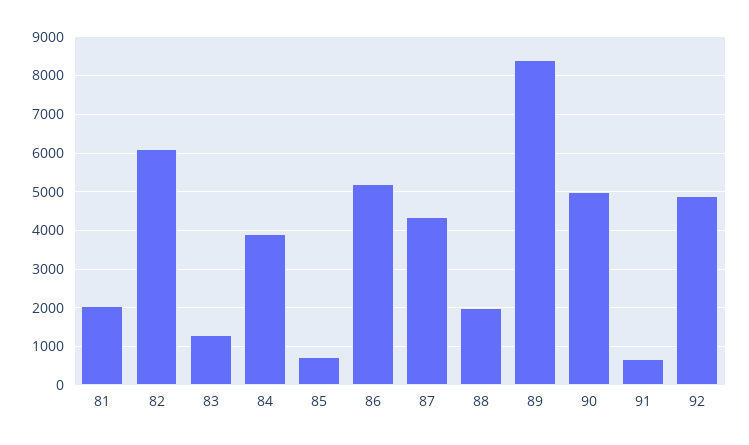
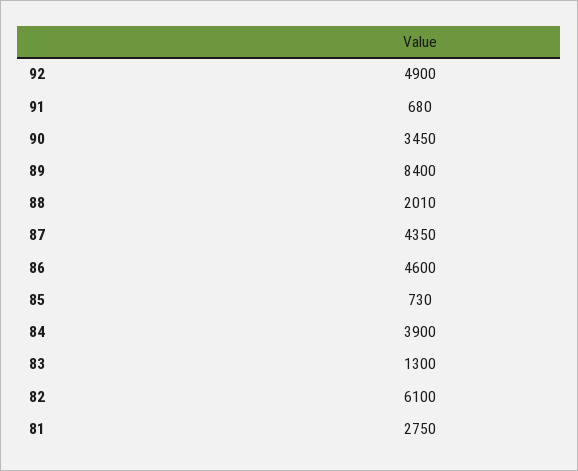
  {
-   "81": 2000,
+   "81": 2750,
    "82": 6100,
    "83": 1300,
    "84": 3900,
    "85": 730,
-   "86": 5200,
+   "86": 4600,
    "87": 4350,
    "88": 2010,
    "89": 8400,
-   "90": 5000,
+   "90": 3450,
    "91": 680,
    "92": 4900
  }

